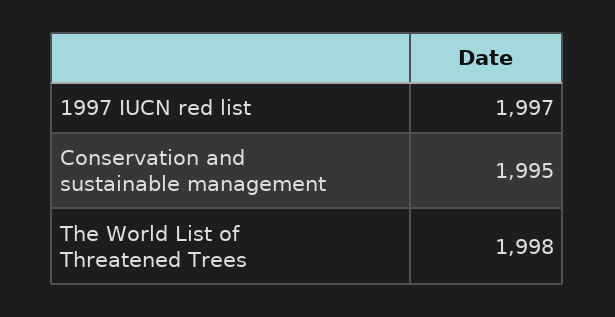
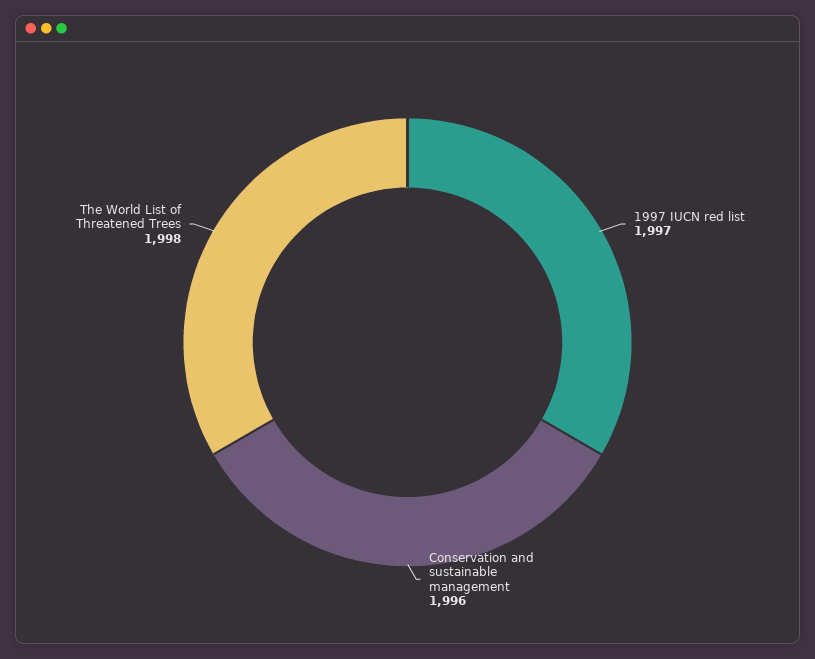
  {
    "1997 IUCN red list": 1997,
-   "Conservation and sustainable management": 1995,
+   "Conservation and sustainable management": 1996,
    "The World List of Threatened Trees": 1998
  }

